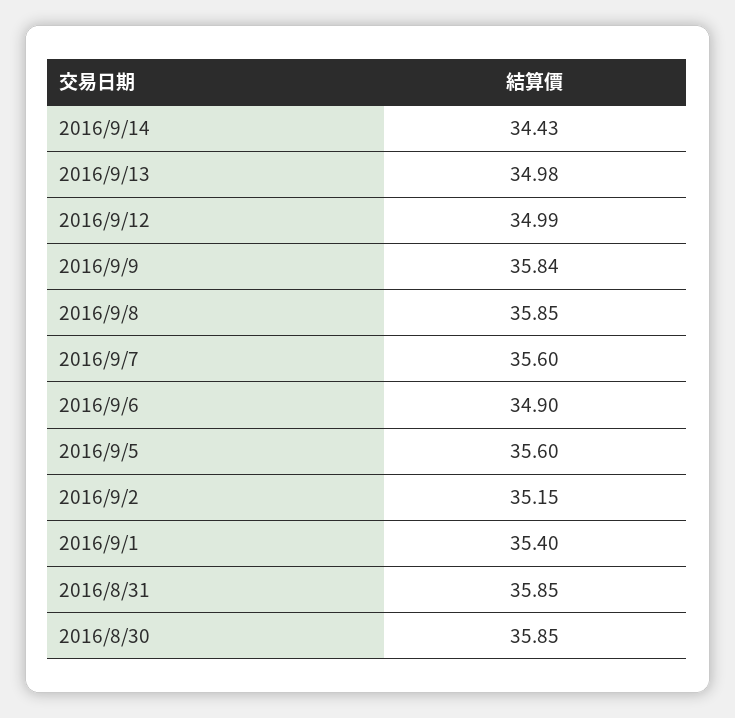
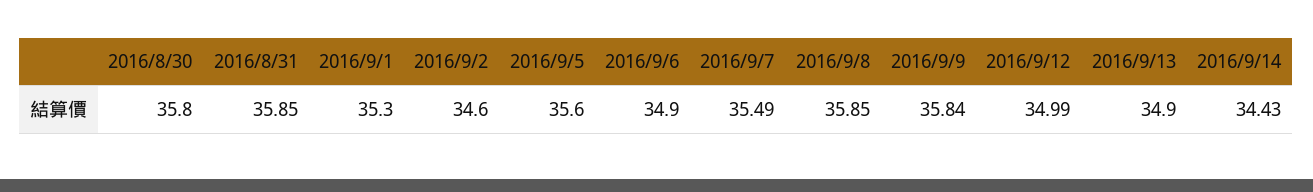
  {
    "2016/9/14": 34.43,
-   "2016/9/13": 34.98,
+   "2016/9/13": 34.9,
    "2016/9/12": 34.99,
    "2016/9/9": 35.84,
    "2016/9/8": 35.85,
-   "2016/9/7": 35.6,
+   "2016/9/7": 35.49,
    "2016/9/6": 34.9,
    "2016/9/5": 35.6,
-   "2016/9/2": 35.15,
+   "2016/9/2": 34.6,
-   "2016/9/1": 35.4,
+   "2016/9/1": 35.3,
    "2016/8/31": 35.85,
-   "2016/8/30": 35.85
+   "2016/8/30": 35.8
  }

